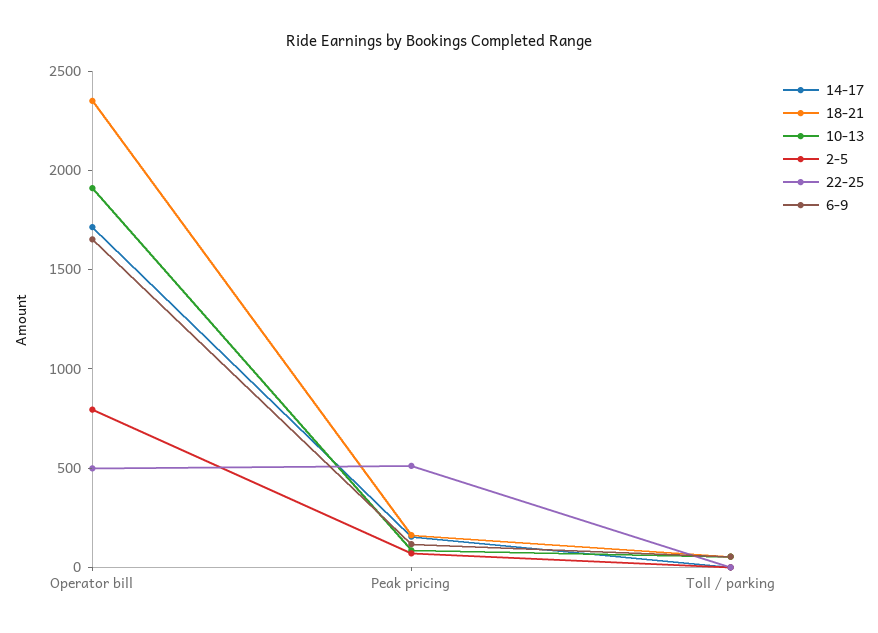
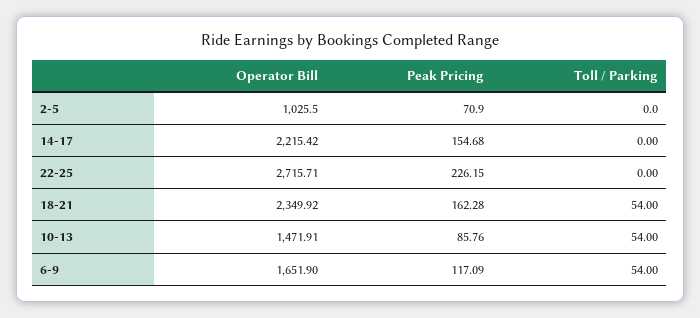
  {
    "14-17": {
-     "Operator bill": 1700,
+     "Operator bill": 2215.42,
      "Peak pricing": 154.68,
      "Toll / parking": 0
    },
    "18-21": {
      "Operator bill": 2349.92,
      "Peak pricing": 162.28,
      "Toll / parking": 54
    },
    "10-13": {
-     "Operator bill": 1900,
+     "Operator bill": 1471.91,
      "Peak pricing": 85.76,
      "Toll / parking": 54
    },
    "2-5": {
-     "Operator bill": 800,
+     "Operator bill": 1025.5,
      "Peak pricing": 70.9,
      "Toll / parking": 0
    },
    "22-25": {
-     "Operator bill": 500,
+     "Operator bill": 2715.71,
-     "Peak pricing": 500,
+     "Peak pricing": 226.15,
      "Toll / parking": 0
    },
    "6-9": {
      "Operator bill": 1651.9,
      "Peak pricing": 117.09,
      "Toll / parking": 54
    }
  }

